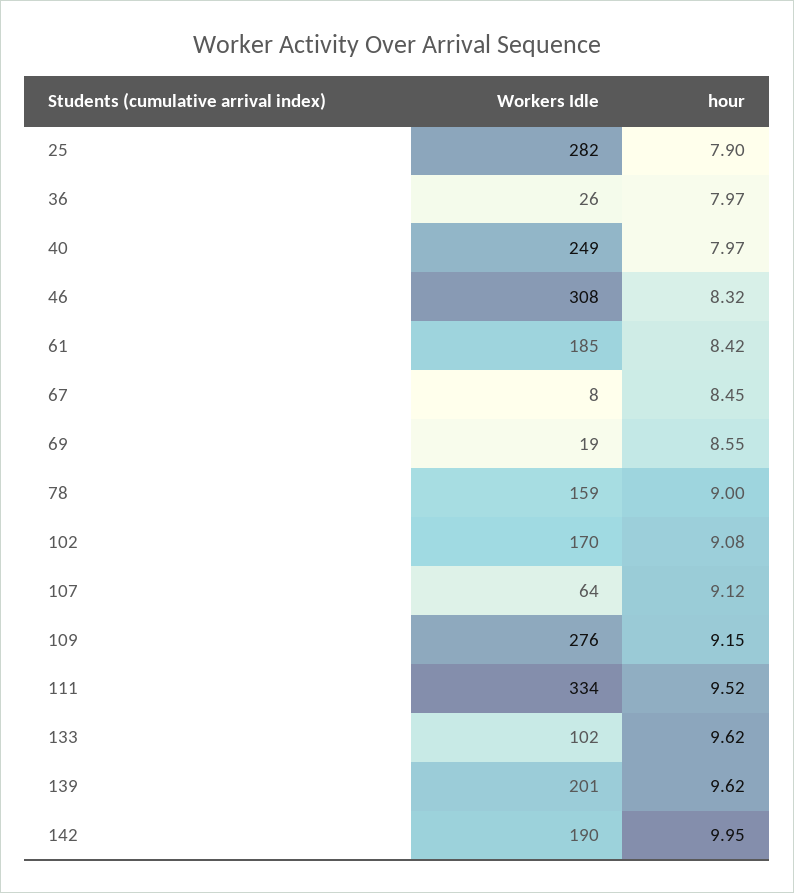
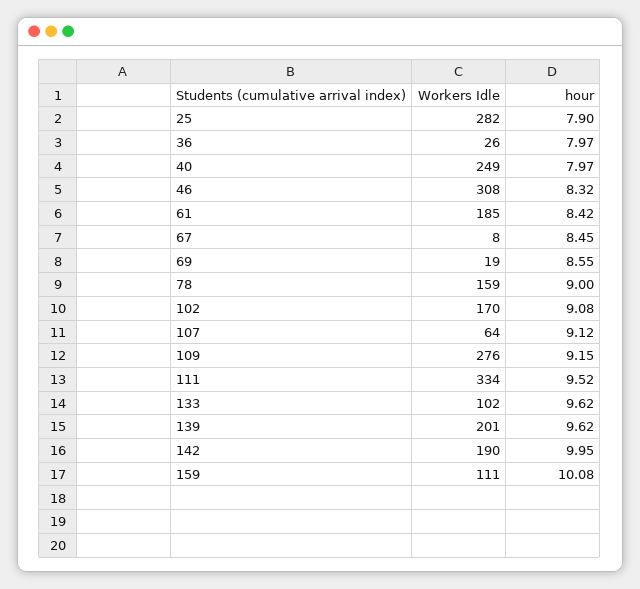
  {
    "Workers Idle": {
      "25": 282,
      "36": 26,
      "40": 249,
      "46": 308,
      "61": 185,
      "67": 8,
      "69": 19,
      "78": 159,
      "102": 170,
      "107": 64,
      "109": 276,
      "111": 334,
      "133": 102,
      "139": 201,
-     "142": 190
+     "142": 190,
+     "159": 111
    },
    "hour": {
      "25": 7.9,
      "36": 7.97,
      "40": 7.97,
      "46": 8.32,
      "61": 8.42,
      "67": 8.45,
      "69": 8.55,
      "78": 9,
      "102": 9.08,
      "107": 9.12,
      "109": 9.15,
      "111": 9.52,
      "133": 9.62,
      "139": 9.62,
-     "142": 9.95
+     "142": 9.95,
+     "159": 10.08
    }
  }

